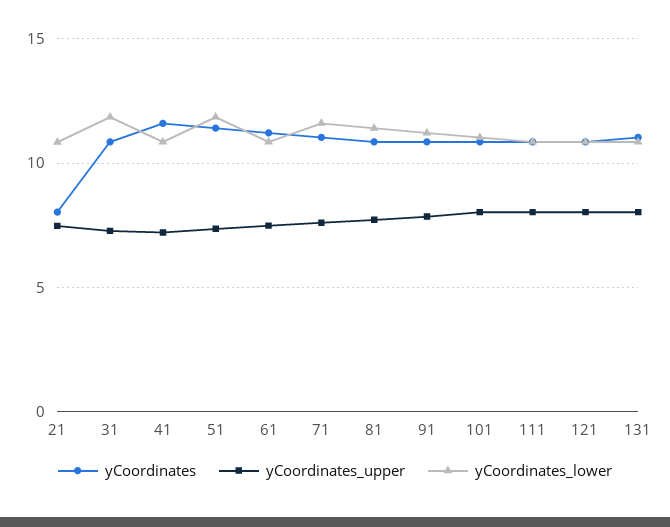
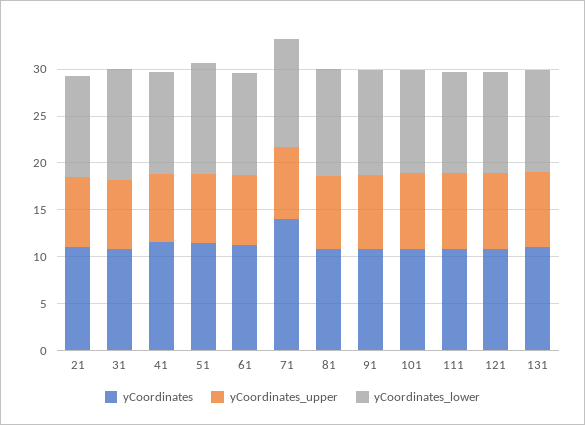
  {
    "yCoordinates": {
-     "21": 8,
+     "21": 11,
      "31": 11,
      "41": 11.5,
      "51": 11.5,
      "61": 11,
-     "71": 11,
+     "71": 14,
      "81": 11,
      "91": 11,
      "101": 11,
      "111": 11,
      "121": 11,
      "131": 11
    },
    "yCoordinates_upper": {
      "21": 7.5,
      "31": 7.5,
      "41": 7,
      "51": 7.5,
      "61": 7.5,
      "71": 7.5,
      "81": 7.5,
      "91": 8,
      "101": 8,
      "111": 8,
      "121": 8,
      "131": 8
    },
    "yCoordinates_lower": {
      "21": 11,
      "31": 12,
      "41": 11,
      "51": 12,
      "61": 11,
      "71": 11.5,
      "81": 11.5,
      "91": 11,
      "101": 11,
      "111": 11,
      "121": 11,
      "131": 11
    }
  }

